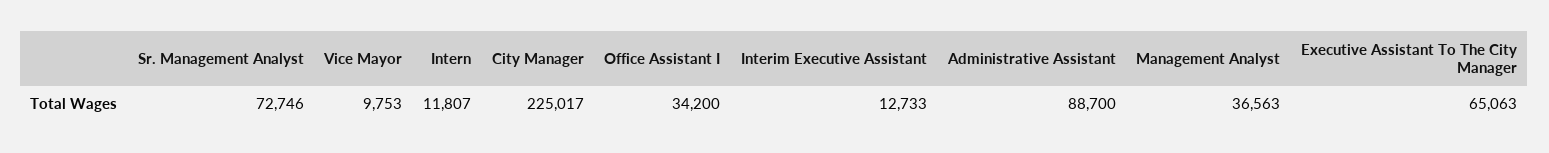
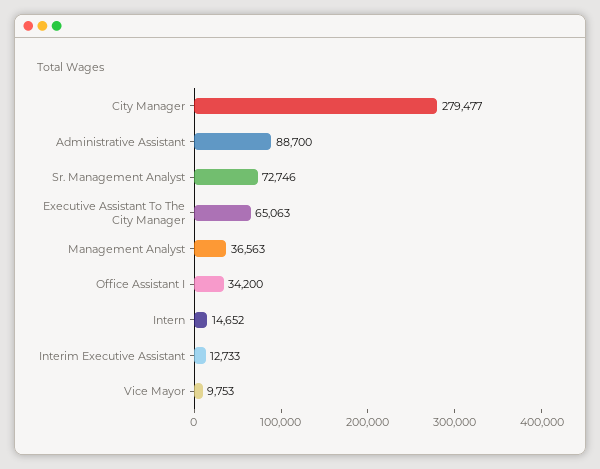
  {
    "Sr. Management Analyst": 72746,
    "Vice Mayor": 9753,
-   "Intern": 11807,
+   "Intern": 14652,
-   "City Manager": 225017,
+   "City Manager": 279477,
    "Office Assistant I": 34200,
    "Interim Executive Assistant": 12733,
    "Administrative Assistant": 88700,
    "Management Analyst": 36563,
    "Executive Assistant To The City Manager": 65063
  }

